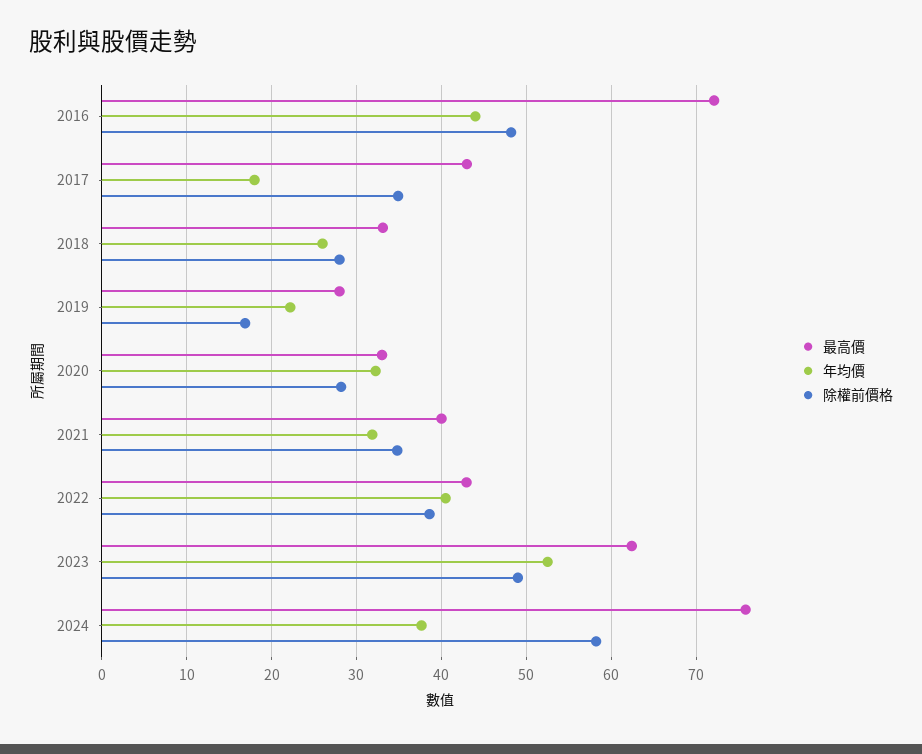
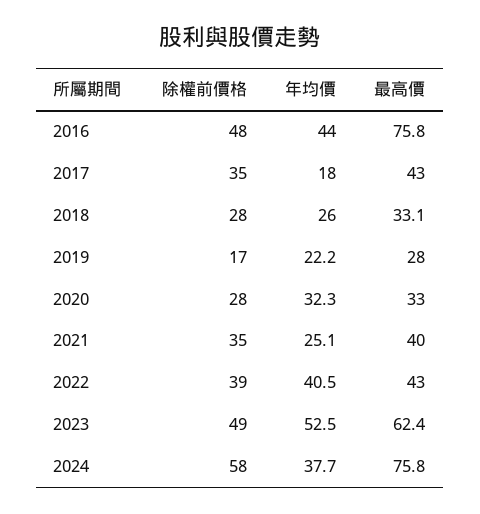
  {
    "最高價": {
-     "2016": 72,
+     "2016": 75.8,
      "2017": 43,
      "2018": 33.1,
      "2019": 28,
      "2020": 33,
      "2021": 40,
      "2022": 43,
      "2023": 62.4,
      "2024": 75.8
    },
    "年均價": {
      "2016": 44,
      "2017": 18,
      "2018": 26,
      "2019": 22.2,
      "2020": 32.3,
-     "2021": 32,
+     "2021": 25.1,
      "2022": 40.5,
      "2023": 52.5,
      "2024": 37.7
    },
    "除權前價格": {
      "2016": 48,
      "2017": 35,
      "2018": 28,
      "2019": 17,
      "2020": 28,
      "2021": 35,
      "2022": 39,
      "2023": 49,
      "2024": 58
    }
  }

